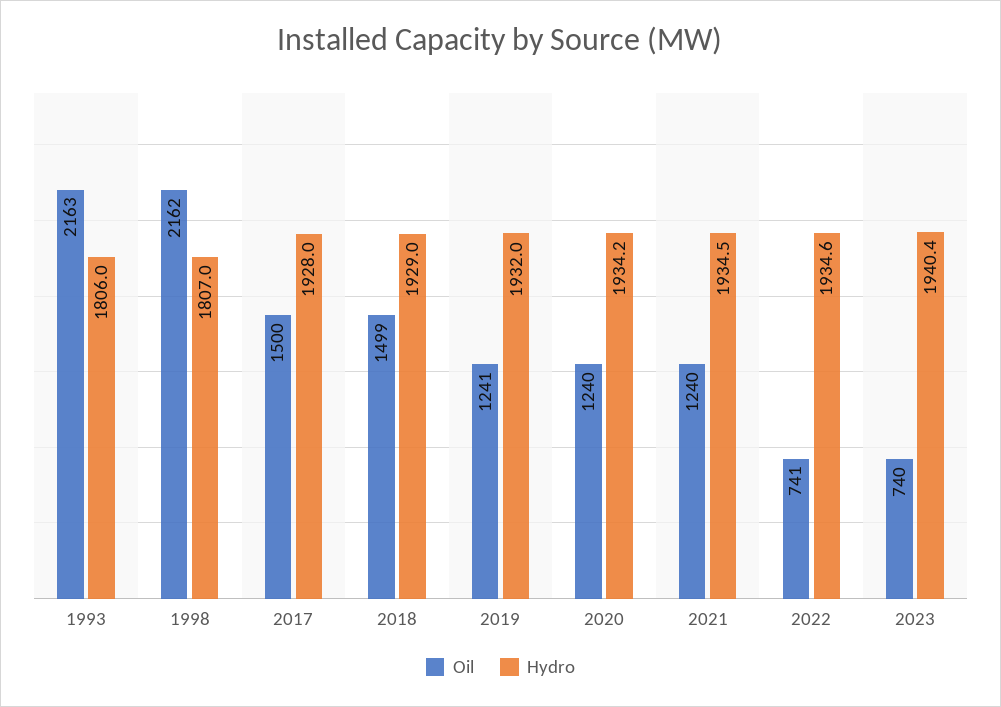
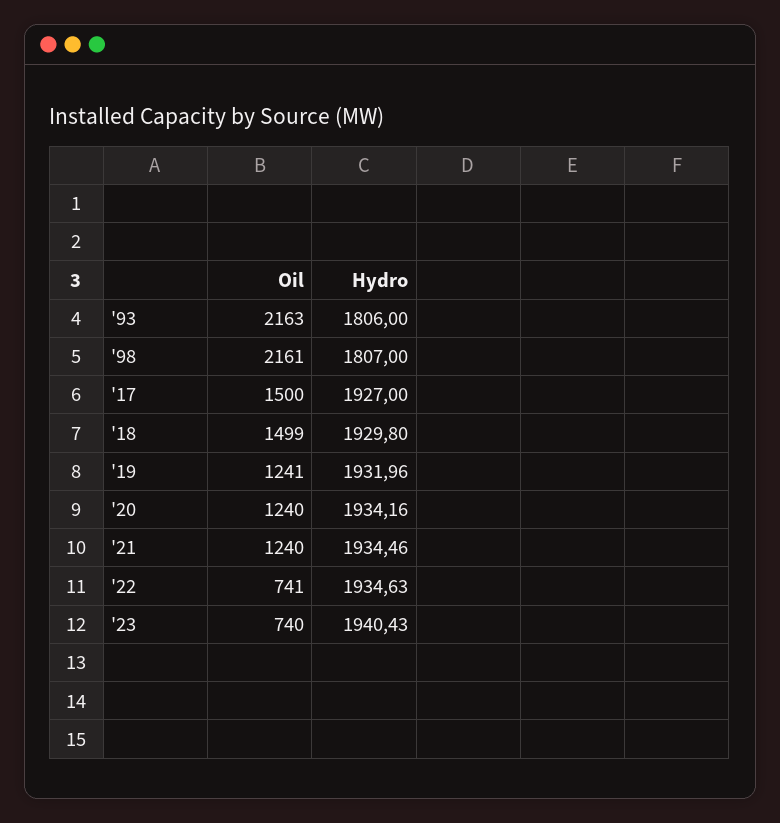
  {
    "Oil": {
      "1993": 2163,
-     "1998": 2162,
+     "1998": 2161,
      "2017": 1500,
      "2018": 1499,
      "2019": 1241,
      "2020": 1240,
      "2021": 1240,
      "2022": 741,
      "2023": 740
    },
    "Hydro": {
      "1993": 1806,
      "1998": 1807,
-     "2017": 1928,
+     "2017": 1927,
-     "2018": 1929,
+     "2018": 1929.8,
      "2019": 1931.96,
      "2020": 1934.16,
      "2021": 1934.46,
      "2022": 1934.63,
      "2023": 1940.43
    }
  }

